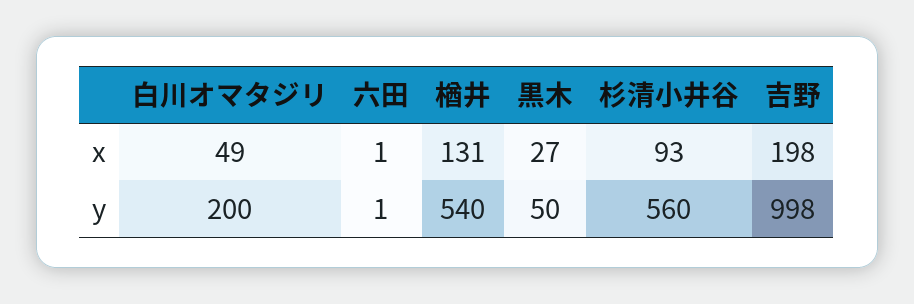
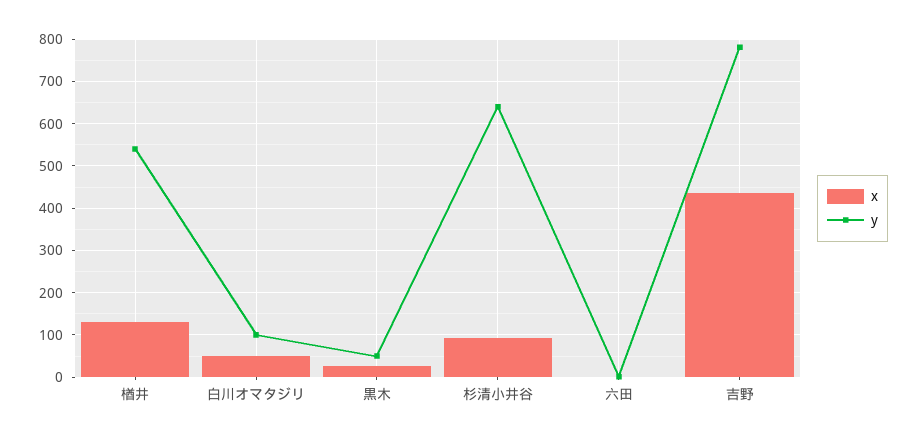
  {
    "x": {
      "白川オマタジリ": 49,
      "六田": 1,
      "楢井": 131,
      "黒木": 27,
      "杉清小井谷": 93,
-     "吉野": 198
+     "吉野": 440
    },
    "y": {
-     "白川オマタジリ": 200,
+     "白川オマタジリ": 100,
      "六田": 1,
      "楢井": 540,
      "黒木": 50,
-     "杉清小井谷": 560,
+     "杉清小井谷": 640,
-     "吉野": 998
+     "吉野": 780
    }
  }

